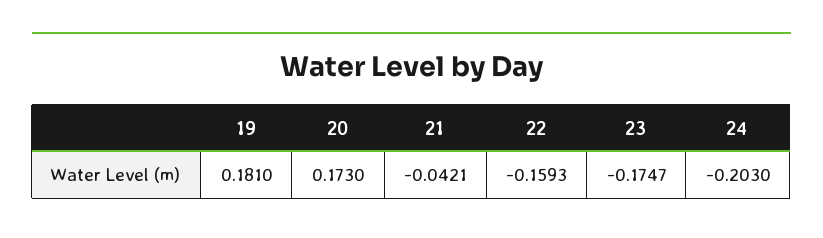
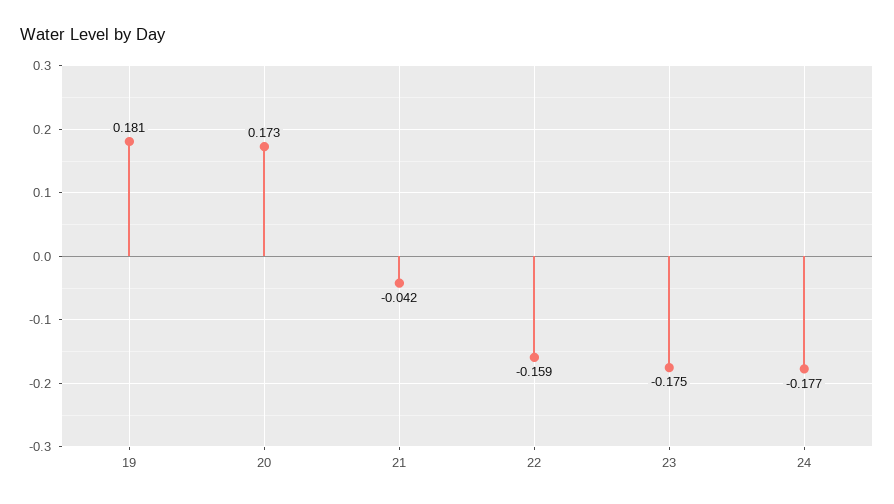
  {
    "19": 0.181,
    "20": 0.173,
    "21": -0.0421,
    "22": -0.1593,
    "23": -0.1747,
-   "24": -0.203
+   "24": -0.177
  }

